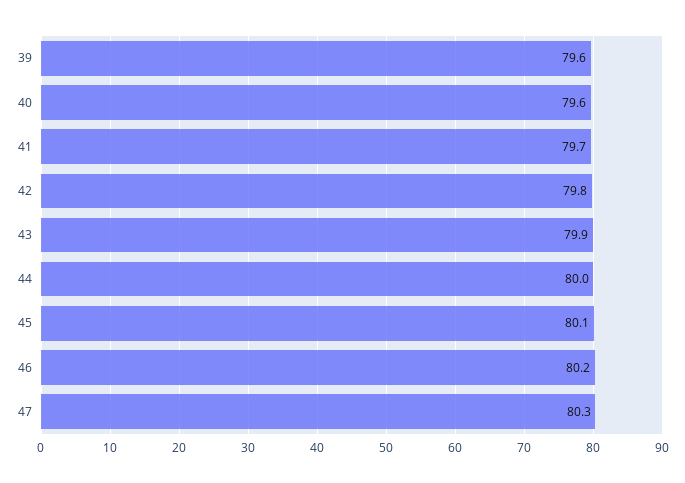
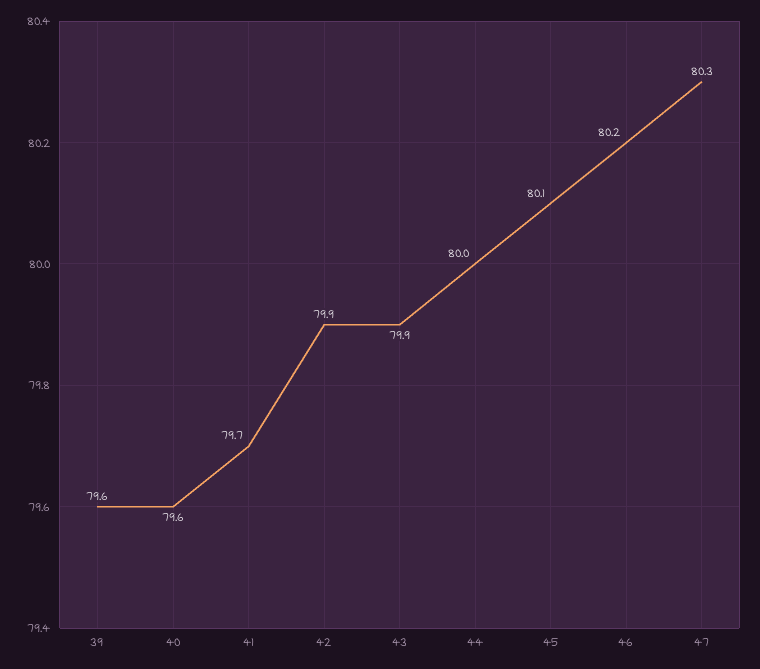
  {
    "39": 79.6,
    "40": 79.6,
    "41": 79.7,
-   "42": 79.8,
+   "42": 79.9,
    "43": 79.9,
    "44": 80,
    "45": 80.1,
    "46": 80.2,
    "47": 80.3
  }

